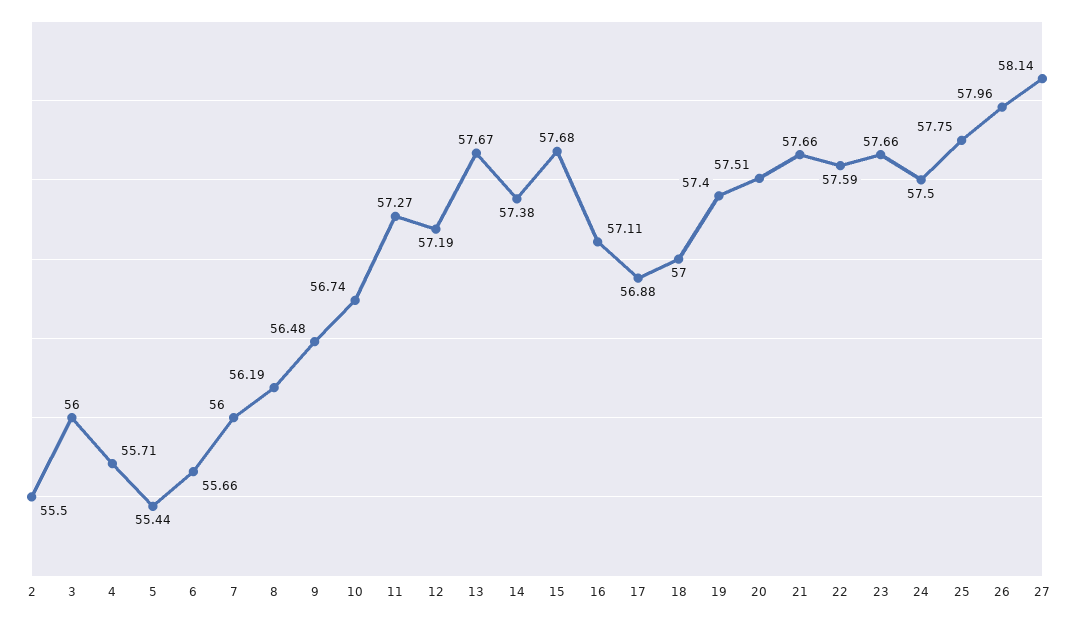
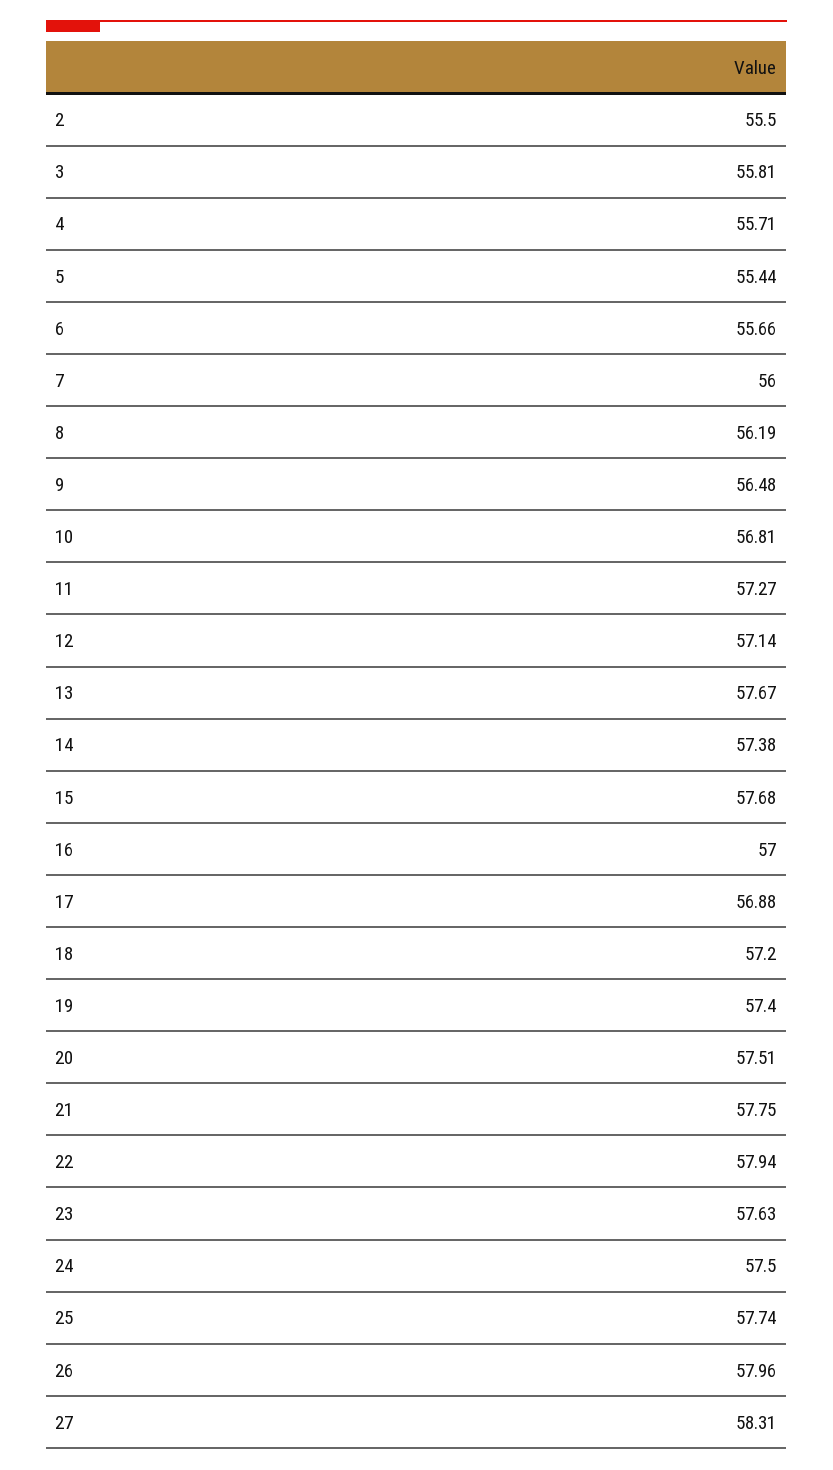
  {
    "2": 55.5,
-   "3": 56,
+   "3": 55.81,
    "4": 55.71,
    "5": 55.44,
    "6": 55.66,
    "7": 56,
    "8": 56.19,
    "9": 56.48,
-   "10": 56.74,
+   "10": 56.81,
    "11": 57.27,
-   "12": 57.19,
+   "12": 57.14,
    "13": 57.67,
    "14": 57.38,
    "15": 57.68,
-   "16": 57.11,
+   "16": 57,
    "17": 56.88,
-   "18": 57,
+   "18": 57.2,
    "19": 57.4,
    "20": 57.51,
-   "21": 57.66,
+   "21": 57.75,
-   "22": 57.59,
+   "22": 57.94,
-   "23": 57.66,
+   "23": 57.63,
    "24": 57.5,
-   "25": 57.75,
+   "25": 57.74,
    "26": 57.96,
-   "27": 58.14
+   "27": 58.31
  }

